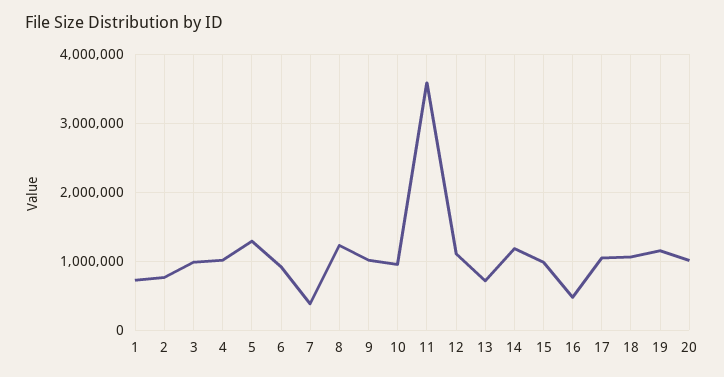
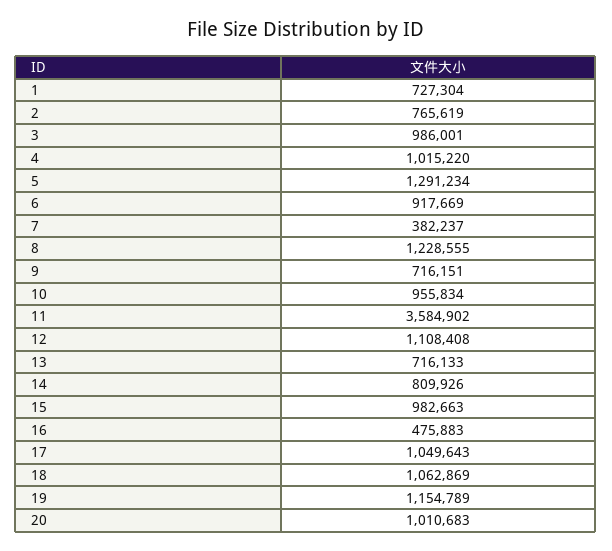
  {
    "1": 727304,
    "2": 765619,
    "3": 986001,
    "4": 1015220,
    "5": 1291234,
    "6": 917669,
    "7": 382237,
    "8": 1228555,
-   "9": 1000000,
+   "9": 716151,
    "10": 955834,
    "11": 3584902,
    "12": 1108408,
    "13": 716133,
-   "14": 1200000,
+   "14": 809926,
    "15": 982663,
    "16": 475883,
    "17": 1049643,
    "18": 1062869,
    "19": 1154789,
    "20": 1010683
  }

